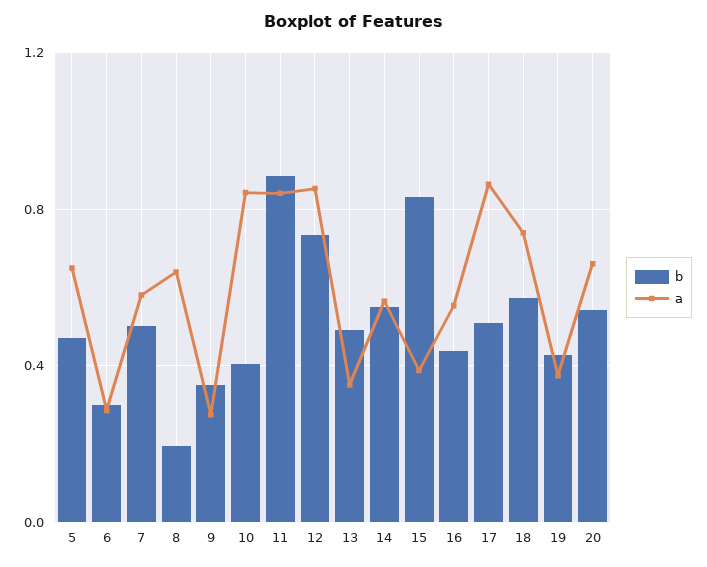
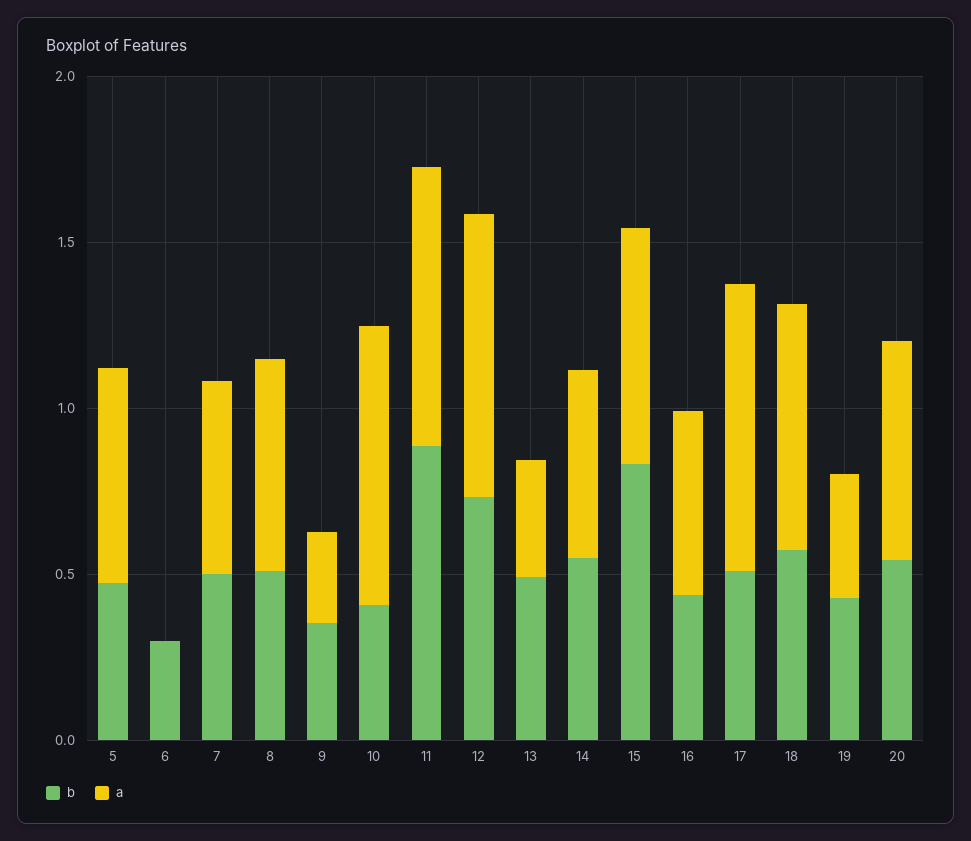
  {
    "b": {
      "5": 0.45,
      "6": 0.3,
      "7": 0.5,
-     "8": 0.2,
+     "8": 0.5,
      "9": 0.35,
      "10": 0.4,
      "11": 0.9,
      "12": 0.75,
      "13": 0.5,
      "14": 0.55,
      "15": 0.85,
      "16": 0.45,
      "17": 0.5,
      "18": 0.55,
      "19": 0.45,
      "20": 0.55
    },
    "a": {
      "5": 0.65,
-     "6": 0.3,
+     "6": 0,
      "7": 0.6,
      "8": 0.65,
      "9": 0.3,
      "10": 0.85,
      "11": 0.85,
      "12": 0.85,
      "13": 0.35,
      "14": 0.55,
-     "15": 0.4,
+     "15": 0.7,
      "16": 0.55,
      "17": 0.85,
      "18": 0.75,
      "19": 0.4,
      "20": 0.65
    }
  }

